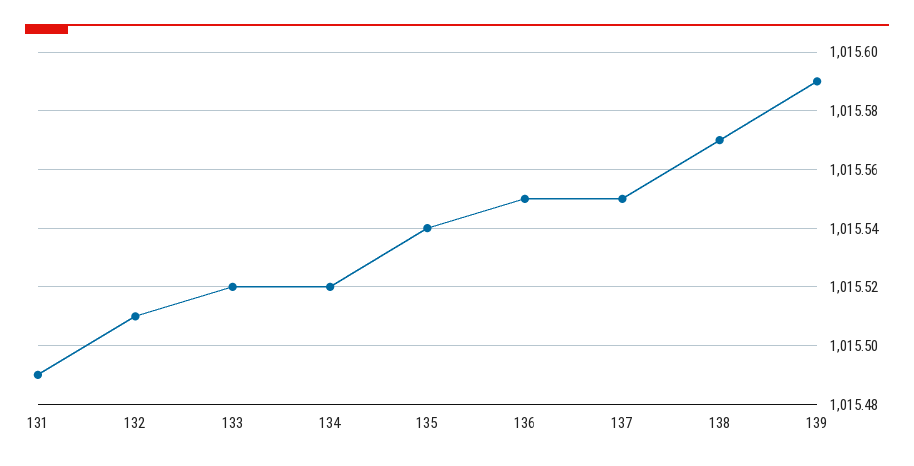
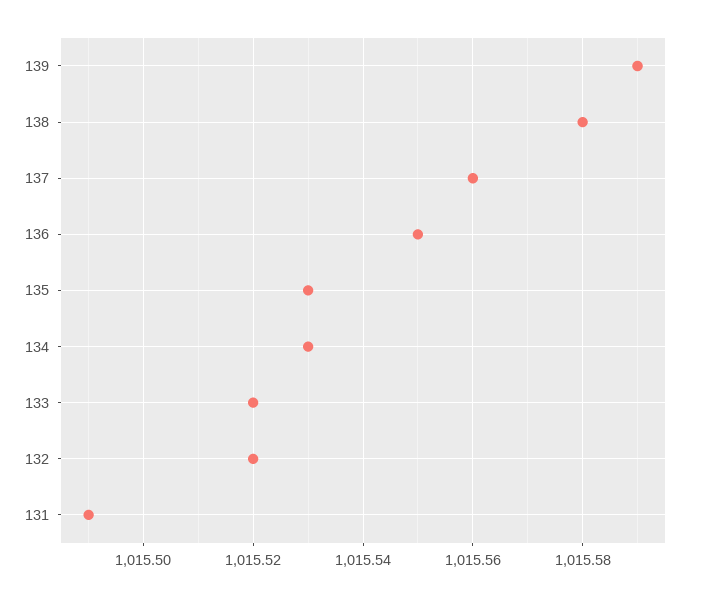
  {
    "131": 1015.49,
-   "132": 1015.51,
+   "132": 1015.52,
    "133": 1015.52,
-   "134": 1015.52,
+   "134": 1015.53,
-   "135": 1015.54,
+   "135": 1015.53,
    "136": 1015.55,
-   "137": 1015.55,
+   "137": 1015.56,
-   "138": 1015.57,
+   "138": 1015.58,
    "139": 1015.59
  }

